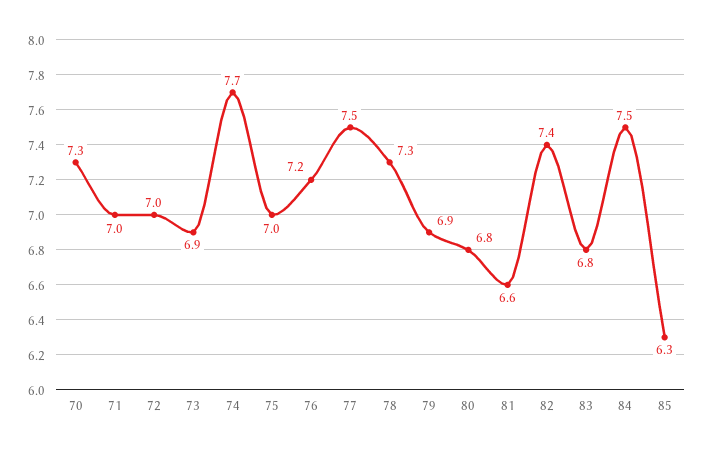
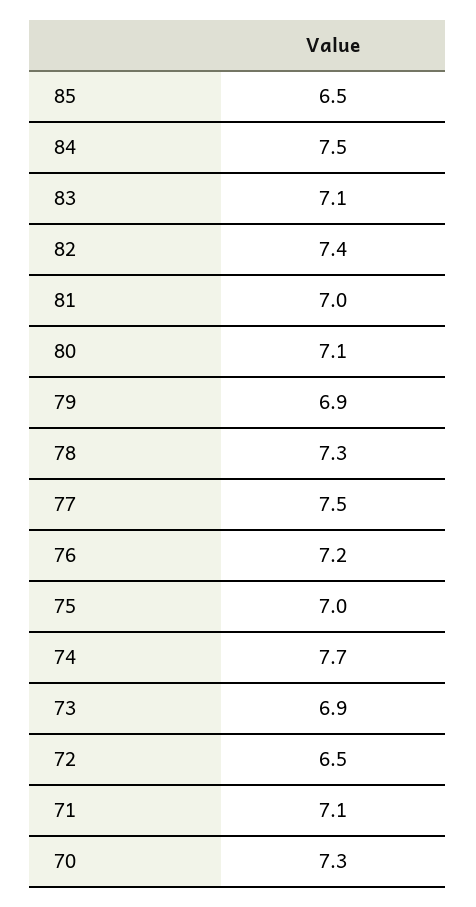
  {
    "70": 7.3,
-   "71": 7,
+   "71": 7.1,
-   "72": 7,
+   "72": 6.5,
    "73": 6.9,
    "74": 7.7,
    "75": 7,
    "76": 7.2,
    "77": 7.5,
    "78": 7.3,
    "79": 6.9,
-   "80": 6.8,
+   "80": 7.1,
-   "81": 6.6,
+   "81": 7,
    "82": 7.4,
-   "83": 6.8,
+   "83": 7.1,
    "84": 7.5,
-   "85": 6.3
+   "85": 6.5
  }

